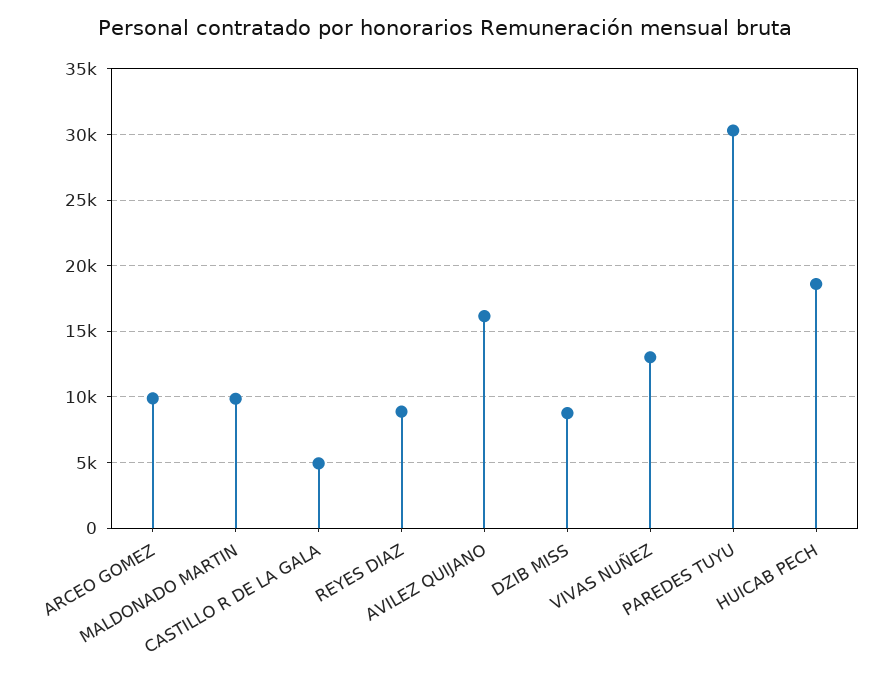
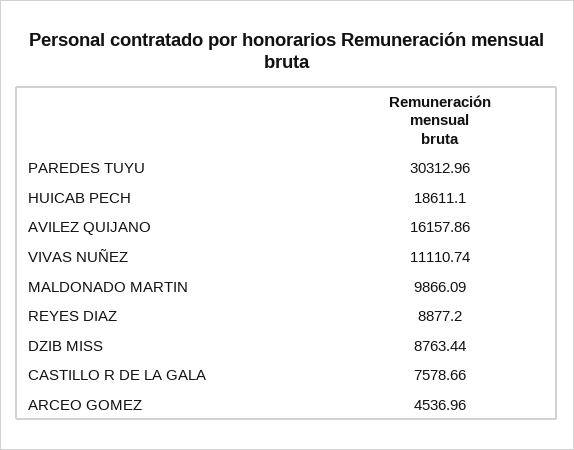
  {
-   "ARCEO GOMEZ": 10000,
+   "ARCEO GOMEZ": 4536.96,
    "MALDONADO MARTIN": 9866.09,
-   "CASTILLO R DE LA GALA": 5000,
+   "CASTILLO R DE LA GALA": 7578.66,
    "REYES DIAZ": 8877.2,
    "AVILEZ QUIJANO": 16157.86,
    "DZIB MISS": 8763.44,
-   "VIVAS NUÑEZ": 13000,
+   "VIVAS NUÑEZ": 11110.74,
    "PAREDES TUYU": 30312.96,
    "HUICAB PECH": 18611.1
  }

